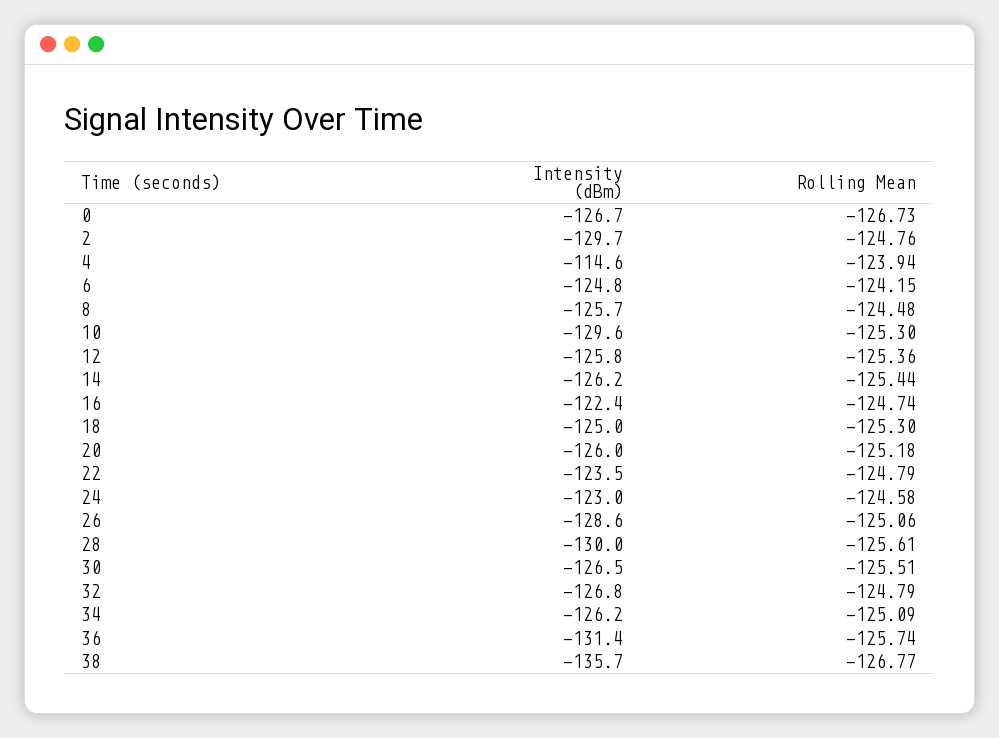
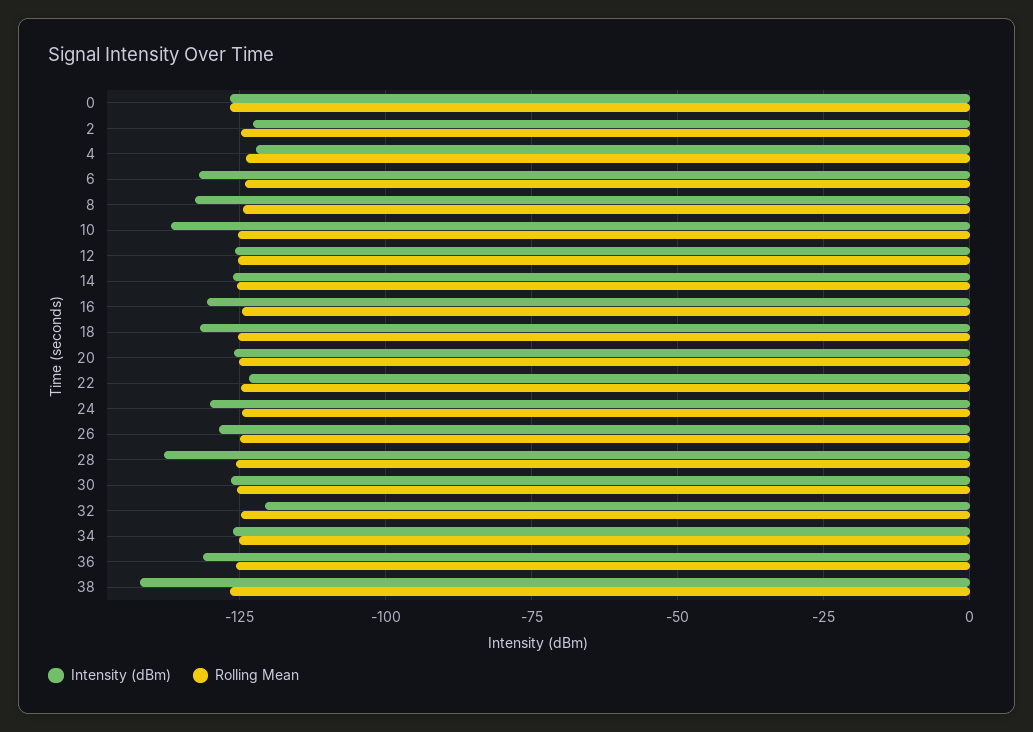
  {
    "Intensity (dBm)": {
      "0": -126.7,
-     "2": -129.7,
+     "2": -122.5,
-     "4": -114.6,
+     "4": -122.5,
-     "6": -124.8,
+     "6": -132.5,
-     "8": -125.7,
+     "8": -132.5,
-     "10": -129.6,
+     "10": -137.5,
      "12": -125.8,
      "14": -126.2,
-     "16": -122.4,
+     "16": -130,
-     "18": -125,
+     "18": -132.5,
      "20": -126,
      "22": -123.5,
-     "24": -123,
+     "24": -130,
      "26": -128.6,
-     "28": -130,
+     "28": -137.5,
      "30": -126.5,
-     "32": -126.8,
+     "32": -120,
      "34": -126.2,
      "36": -131.4,
-     "38": -135.7
+     "38": -142.5
    },
    "Rolling Mean": {
      "0": -126.73,
      "2": -124.76,
      "4": -123.94,
      "6": -124.15,
      "8": -124.48,
      "10": -125.3,
      "12": -125.36,
      "14": -125.44,
      "16": -124.74,
      "18": -125.3,
      "20": -125.18,
      "22": -124.79,
      "24": -124.58,
      "26": -125.06,
      "28": -125.61,
      "30": -125.51,
      "32": -124.79,
      "34": -125.09,
      "36": -125.74,
      "38": -126.77
    }
  }

